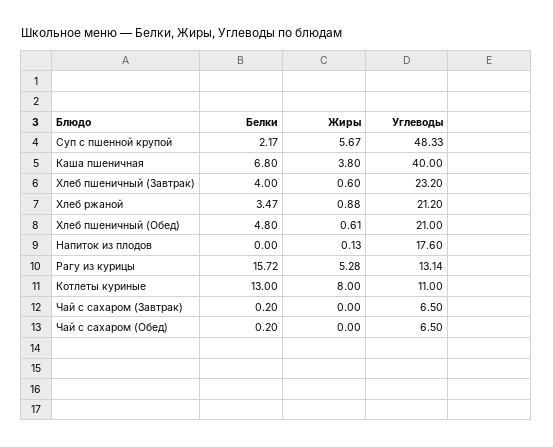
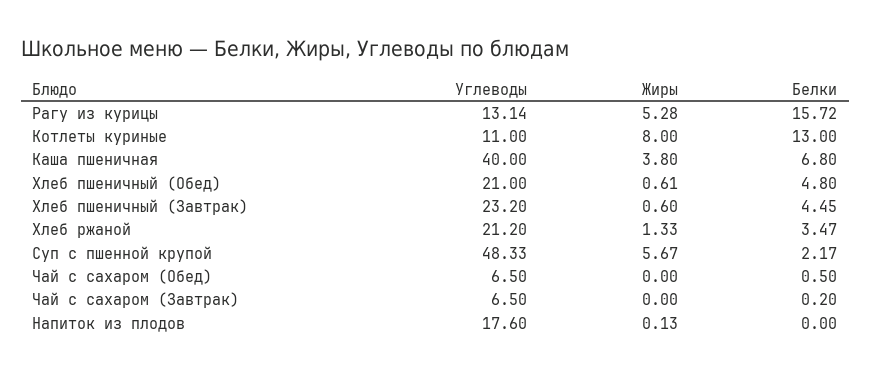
  {
    "Белки": {
      "Суп с пшенной крупой": 2.17,
      "Каша пшеничная": 6.8,
-     "Хлеб пшеничный (Завтрак)": 4,
+     "Хлеб пшеничный (Завтрак)": 4.45,
      "Хлеб ржаной": 3.47,
      "Хлеб пшеничный (Обед)": 4.8,
      "Напиток из плодов": 0,
      "Рагу из курицы": 15.72,
      "Котлеты куриные": 13,
      "Чай с сахаром (Завтрак)": 0.2,
-     "Чай с сахаром (Обед)": 0.2
+     "Чай с сахаром (Обед)": 0.5
    },
    "Жиры": {
      "Суп с пшенной крупой": 5.67,
      "Каша пшеничная": 3.8,
      "Хлеб пшеничный (Завтрак)": 0.6,
-     "Хлеб ржаной": 0.88,
+     "Хлеб ржаной": 1.33,
      "Хлеб пшеничный (Обед)": 0.61,
      "Напиток из плодов": 0.13,
      "Рагу из курицы": 5.28,
      "Котлеты куриные": 8,
      "Чай с сахаром (Завтрак)": 0,
      "Чай с сахаром (Обед)": 0
    },
    "Углеводы": {
      "Суп с пшенной крупой": 48.33,
      "Каша пшеничная": 40,
      "Хлеб пшеничный (Завтрак)": 23.2,
      "Хлеб ржаной": 21.2,
      "Хлеб пшеничный (Обед)": 21,
      "Напиток из плодов": 17.6,
      "Рагу из курицы": 13.14,
      "Котлеты куриные": 11,
      "Чай с сахаром (Завтрак)": 6.5,
      "Чай с сахаром (Обед)": 6.5
    }
  }

